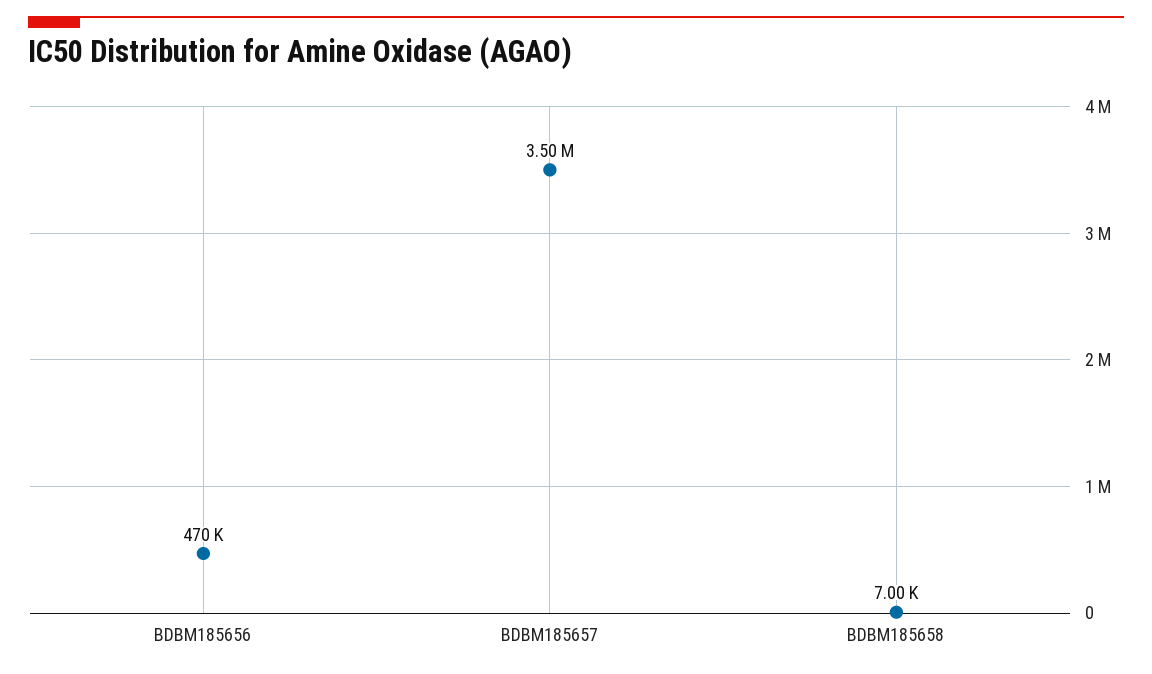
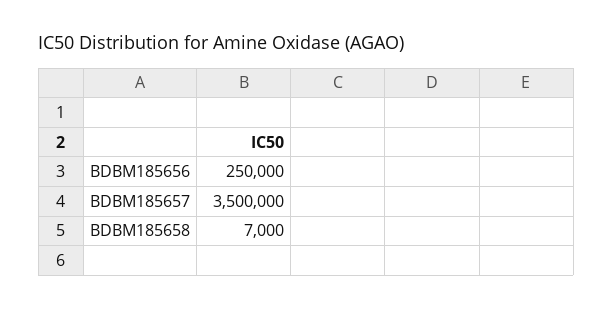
  {
-   "BDBM185656": 470000,
+   "BDBM185656": 250000,
    "BDBM185657": 3500000,
    "BDBM185658": 7000
  }

